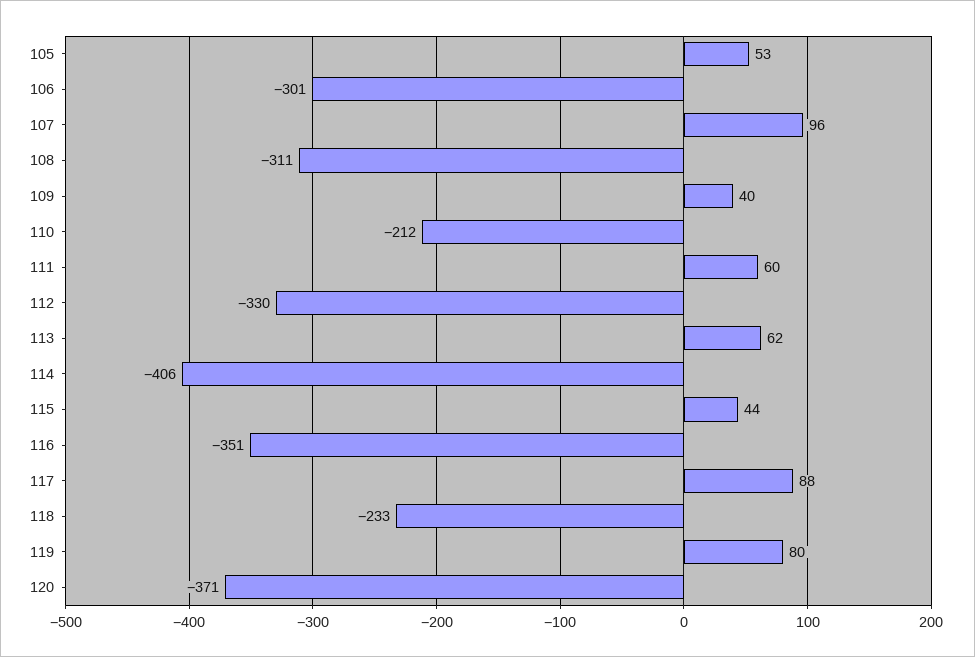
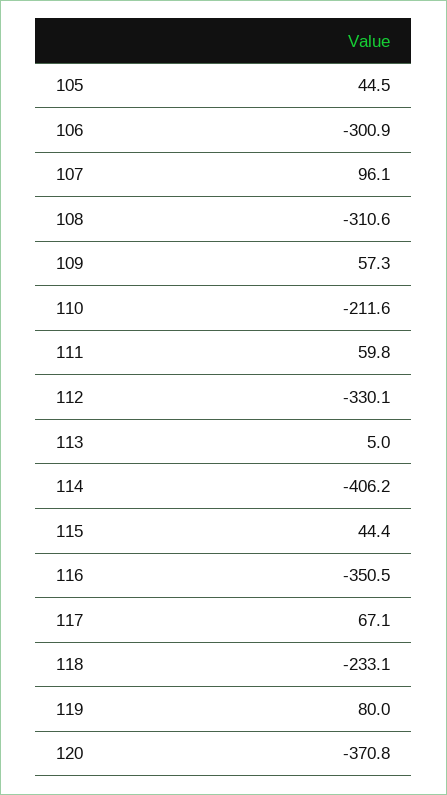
  {
-   "105": 53,
+   "105": 44.5,
    "106": -300.9,
    "107": 96.1,
    "108": -310.6,
-   "109": 40,
+   "109": 57.3,
    "110": -211.6,
    "111": 59.8,
    "112": -330.1,
-   "113": 62,
+   "113": 5,
    "114": -406.2,
    "115": 44.4,
    "116": -350.5,
-   "117": 88,
+   "117": 67.1,
    "118": -233.1,
    "119": 80,
    "120": -370.8
  }

